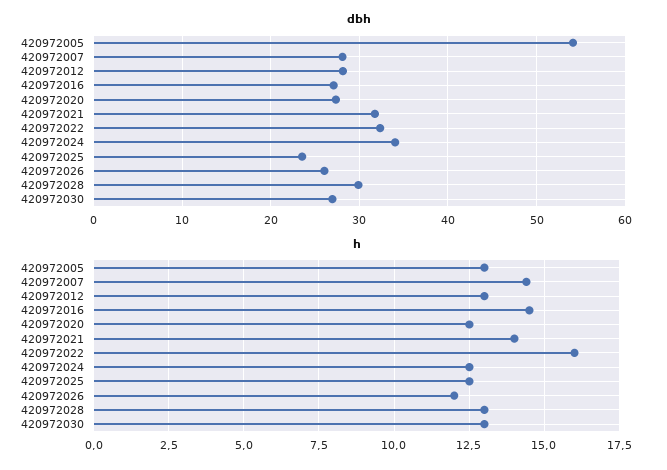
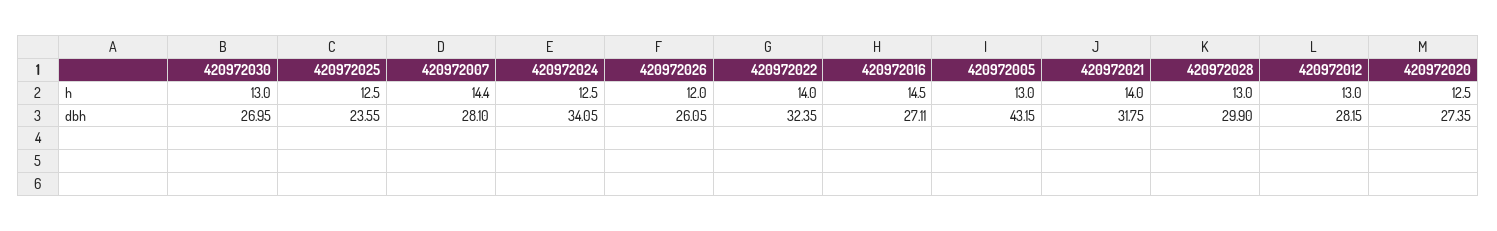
  {
    "dbh": {
-     "420972005": 54,
+     "420972005": 43.15,
      "420972007": 28.1,
      "420972012": 28.15,
      "420972016": 27.11,
      "420972020": 27.35,
      "420972021": 31.75,
      "420972022": 32.35,
      "420972024": 34.05,
      "420972025": 23.55,
      "420972026": 26.05,
      "420972028": 29.9,
      "420972030": 26.95
    },
    "h": {
      "420972005": 13,
      "420972007": 14.4,
      "420972012": 13,
      "420972016": 14.5,
      "420972020": 12.5,
      "420972021": 14,
-     "420972022": 16,
+     "420972022": 14,
      "420972024": 12.5,
      "420972025": 12.5,
      "420972026": 12,
      "420972028": 13,
      "420972030": 13
    }
  }

